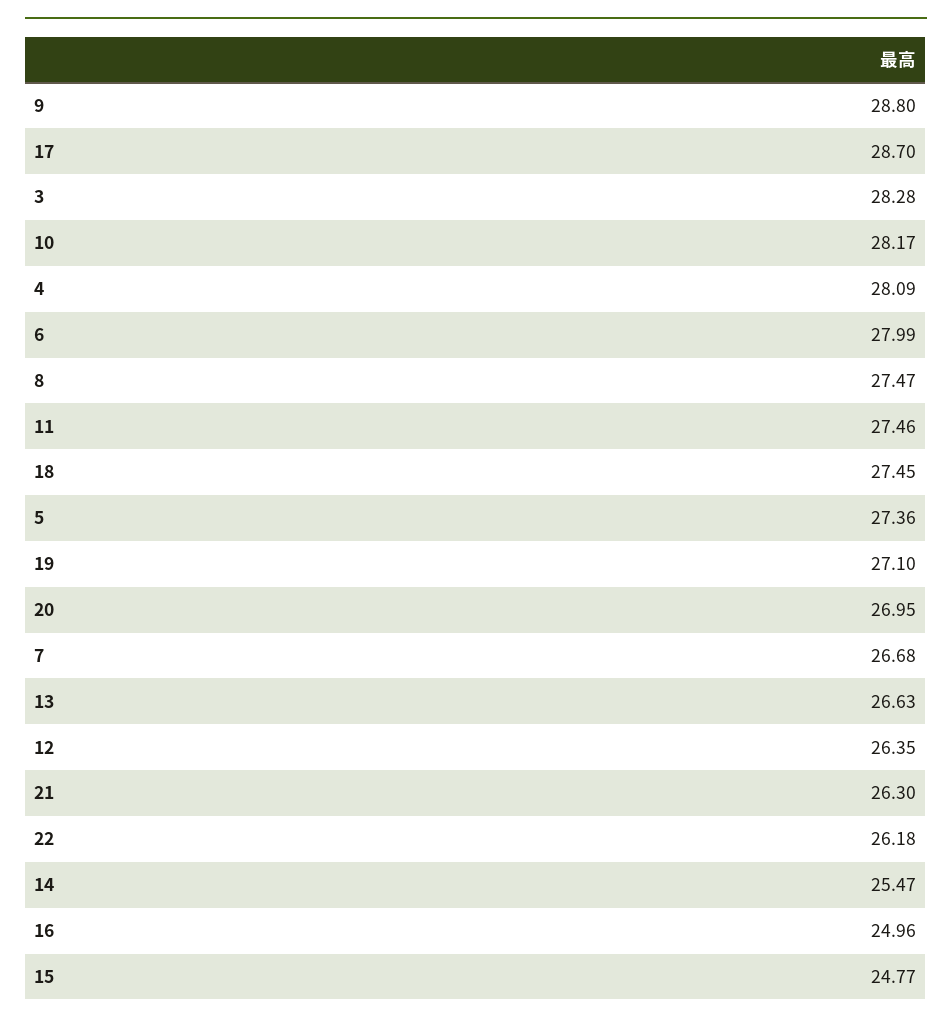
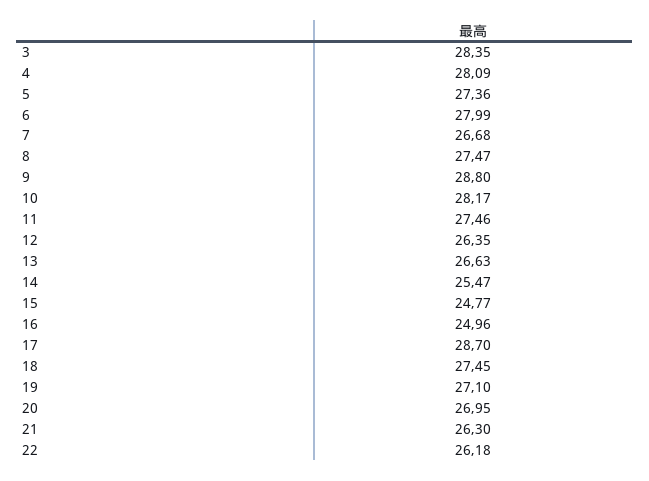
  {
    "9": 28.8,
    "17": 28.7,
-   "3": 28.28,
+   "3": 28.35,
    "10": 28.17,
    "4": 28.09,
    "6": 27.99,
    "8": 27.47,
    "11": 27.46,
    "18": 27.45,
    "5": 27.36,
    "19": 27.1,
    "20": 26.95,
    "7": 26.68,
    "13": 26.63,
    "12": 26.35,
    "21": 26.3,
    "22": 26.18,
    "14": 25.47,
    "16": 24.96,
    "15": 24.77
  }

